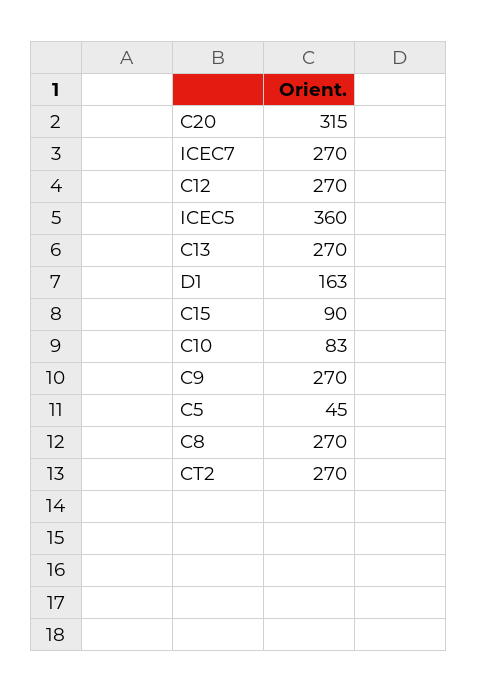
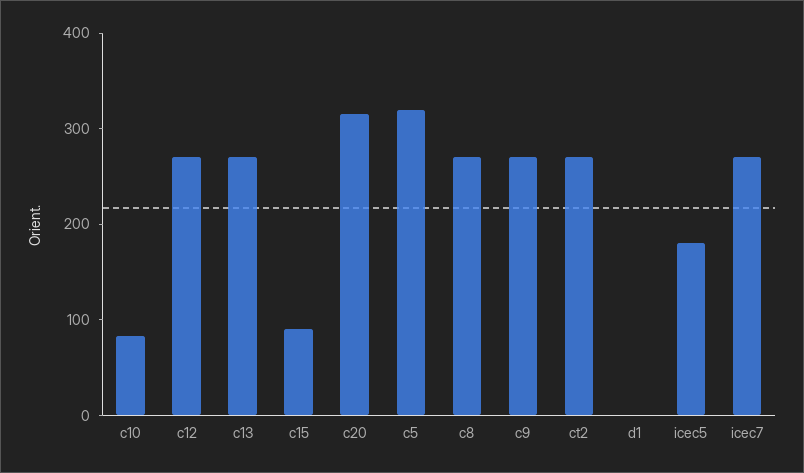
  {
    "C20": 315,
    "ICEC7": 270,
    "C12": 270,
-   "ICEC5": 360,
+   "ICEC5": 180,
    "C13": 270,
-   "D1": 163,
+   "D1": 0,
    "C15": 90,
    "C10": 83,
    "C9": 270,
-   "C5": 45,
+   "C5": 320,
    "C8": 270,
    "CT2": 270
  }

